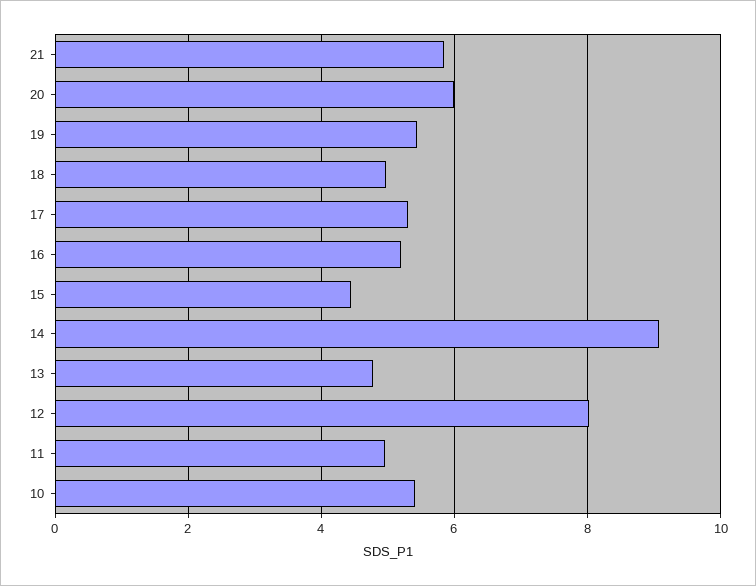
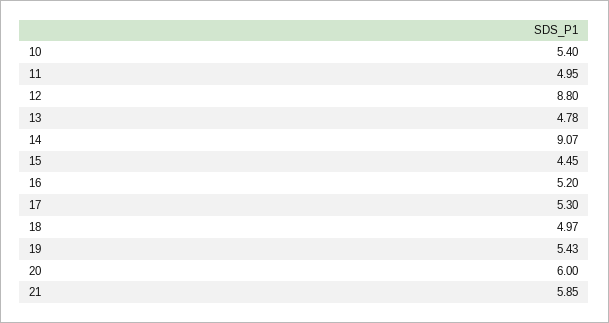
  {
    "21": 5.85,
    "20": 6,
    "19": 5.43,
    "18": 4.97,
    "17": 5.3,
    "16": 5.2,
    "15": 4.45,
    "14": 9.07,
    "13": 4.78,
-   "12": 8,
+   "12": 8.8,
    "11": 4.95,
    "10": 5.4
  }

